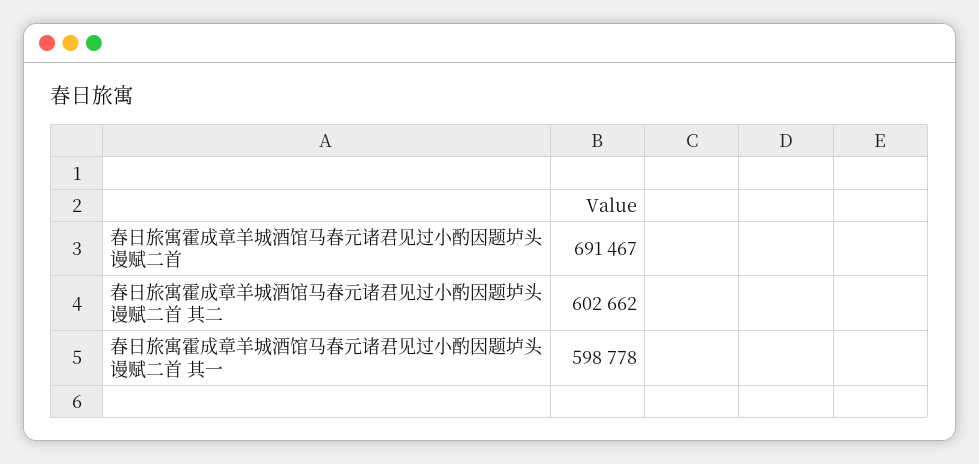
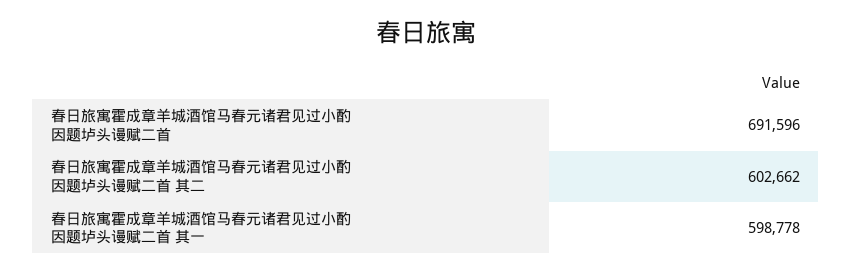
  {
-   "春日旅寓霍成章羊城酒馆马春元诸君见过小酌因题垆头谩赋二首": 691467,
+   "春日旅寓霍成章羊城酒馆马春元诸君见过小酌因题垆头谩赋二首": 691596,
    "春日旅寓霍成章羊城酒馆马春元诸君见过小酌因题垆头谩赋二首 其二": 602662,
    "春日旅寓霍成章羊城酒馆马春元诸君见过小酌因题垆头谩赋二首 其一": 598778
  }

